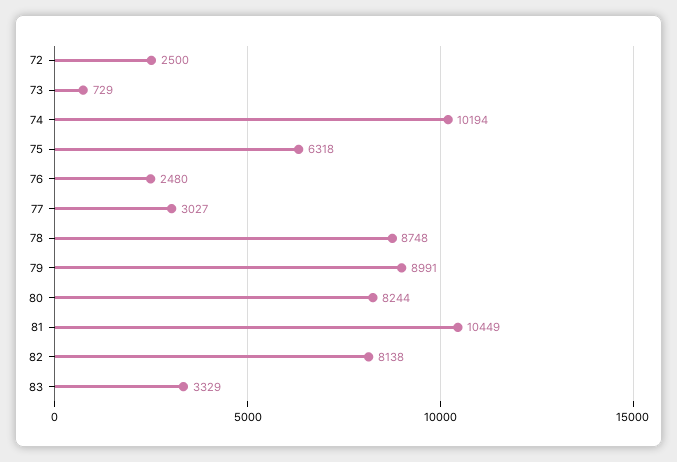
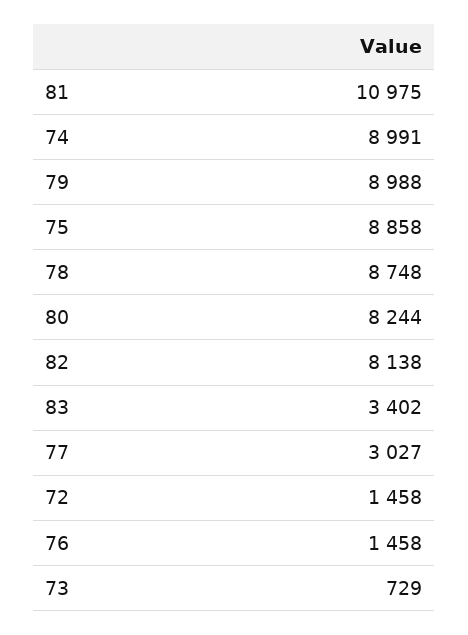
  {
-   "72": 2500,
+   "72": 1458,
    "73": 729,
-   "74": 10194,
+   "74": 8991,
-   "75": 6318,
+   "75": 8858,
-   "76": 2480,
+   "76": 1458,
    "77": 3027,
    "78": 8748,
-   "79": 8991,
+   "79": 8988,
    "80": 8244,
-   "81": 10449,
+   "81": 10975,
    "82": 8138,
-   "83": 3329
+   "83": 3402
  }

